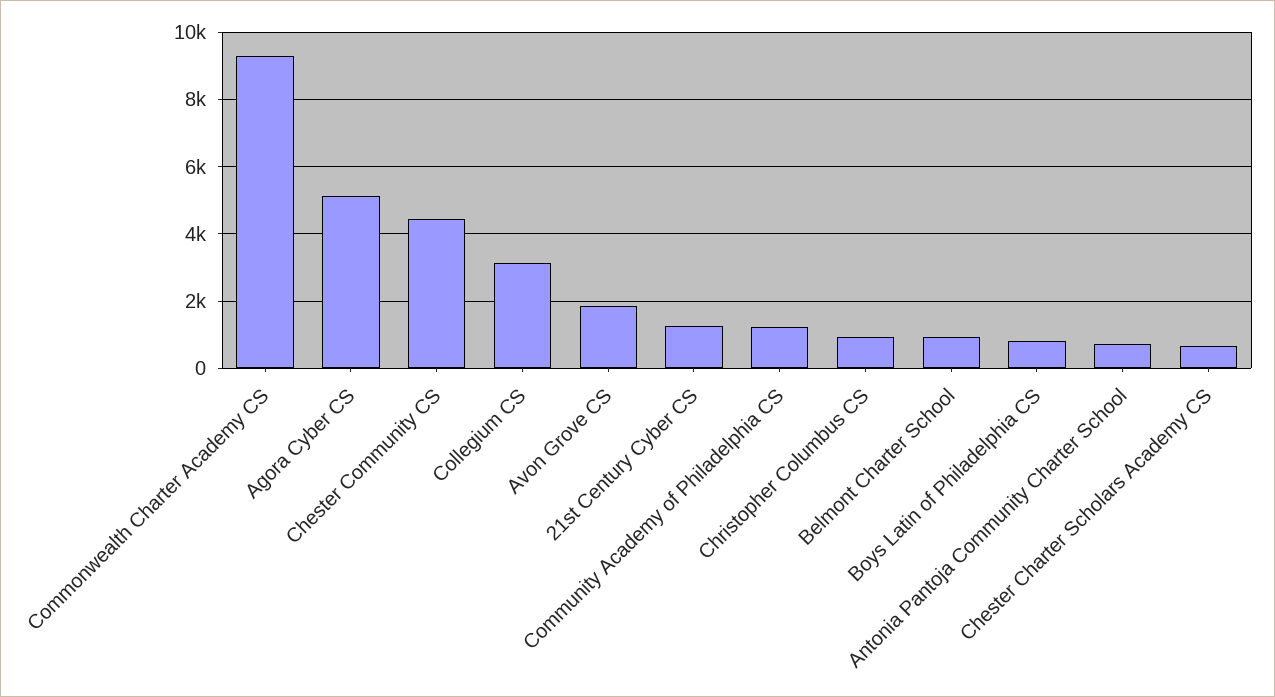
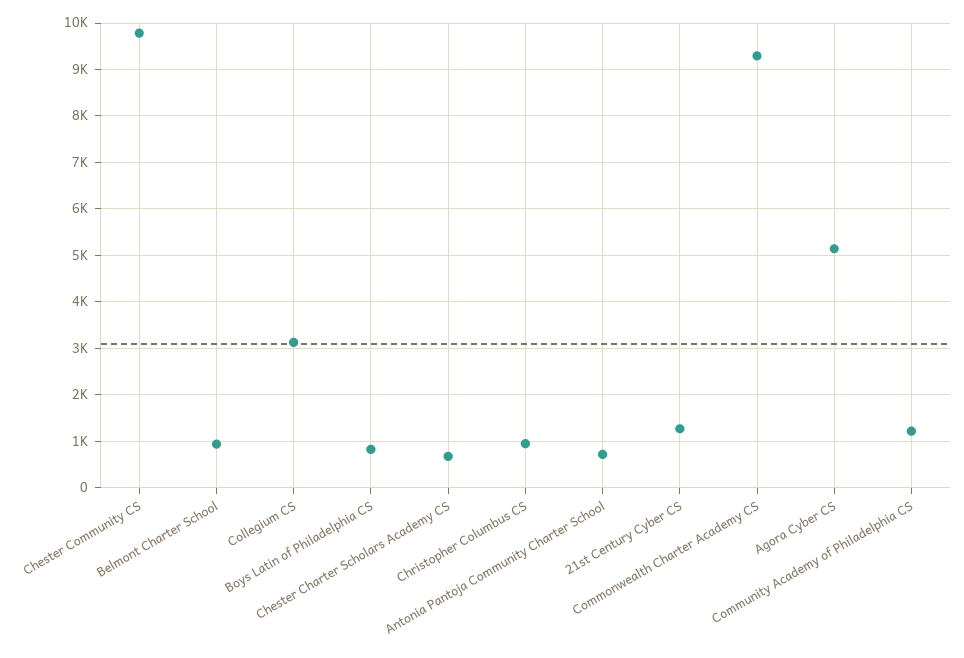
  {
    "Commonwealth Charter Academy CS": 9200,
    "Agora Cyber CS": 5200,
-   "Chester Community CS": 4400,
+   "Chester Community CS": 9800,
    "Collegium CS": 3200,
-   "Avon Grove CS": 1800,
    "21st Century Cyber CS": 1200,
    "Community Academy of Philadelphia CS": 1200,
    "Christopher Columbus CS": 1000,
    "Belmont Charter School": 1000,
    "Boys Latin of Philadelphia CS": 800,
    "Antonia Pantoja Community Charter School": 800,
    "Chester Charter Scholars Academy CS": 600
  }

